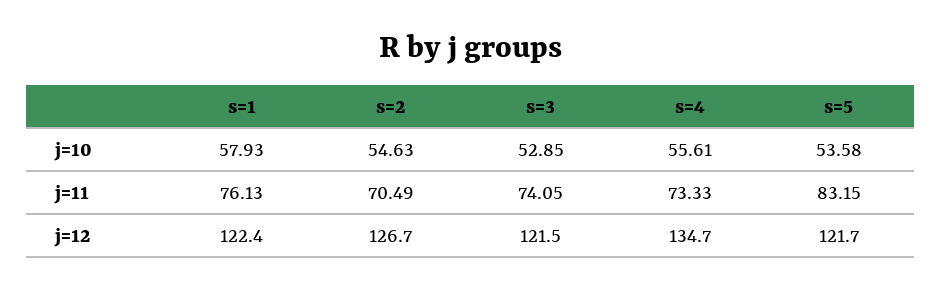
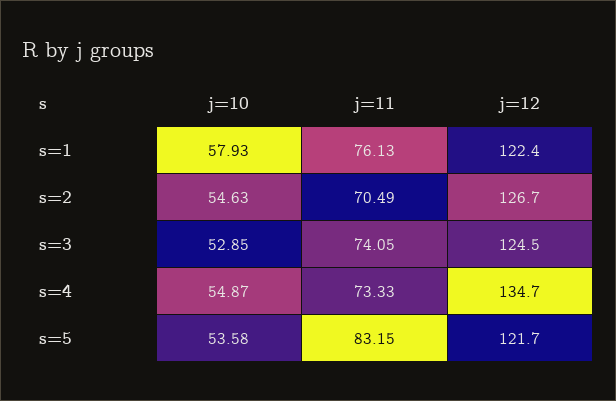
  {
    "s=1": {
      "j=10": 57.93,
      "j=11": 76.13,
      "j=12": 122.4
    },
    "s=2": {
      "j=10": 54.63,
      "j=11": 70.49,
      "j=12": 126.7
    },
    "s=3": {
      "j=10": 52.85,
      "j=11": 74.05,
-     "j=12": 121.5
+     "j=12": 124.5
    },
    "s=4": {
-     "j=10": 55.61,
+     "j=10": 54.87,
      "j=11": 73.33,
      "j=12": 134.7
    },
    "s=5": {
      "j=10": 53.58,
      "j=11": 83.15,
      "j=12": 121.7
    }
  }

